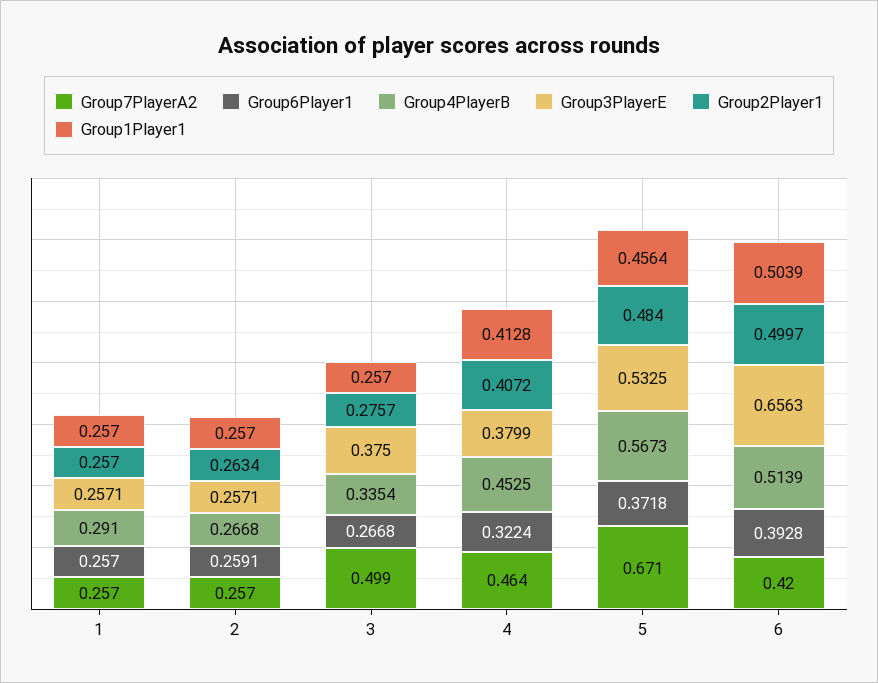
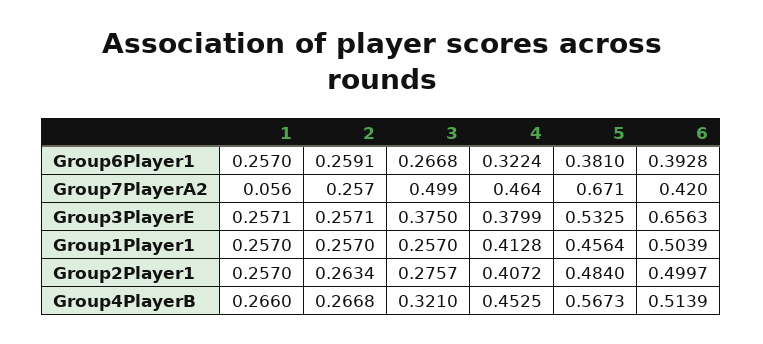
  {
    "Group7PlayerA2": {
-     "1": 0.257,
+     "1": 0.056,
      "2": 0.257,
      "3": 0.499,
      "4": 0.464,
      "5": 0.671,
      "6": 0.42
    },
    "Group6Player1": {
      "1": 0.257,
      "2": 0.2591,
      "3": 0.2668,
      "4": 0.3224,
-     "5": 0.3718,
+     "5": 0.381,
      "6": 0.3928
    },
    "Group4PlayerB": {
-     "1": 0.291,
+     "1": 0.266,
      "2": 0.2668,
-     "3": 0.3354,
+     "3": 0.321,
      "4": 0.4525,
      "5": 0.5673,
      "6": 0.5139
    },
    "Group3PlayerE": {
      "1": 0.2571,
      "2": 0.2571,
      "3": 0.375,
      "4": 0.3799,
      "5": 0.5325,
      "6": 0.6563
    },
    "Group2Player1": {
      "1": 0.257,
      "2": 0.2634,
      "3": 0.2757,
      "4": 0.4072,
      "5": 0.484,
      "6": 0.4997
    },
    "Group1Player1": {
      "1": 0.257,
      "2": 0.257,
      "3": 0.257,
      "4": 0.4128,
      "5": 0.4564,
      "6": 0.5039
    }
  }

